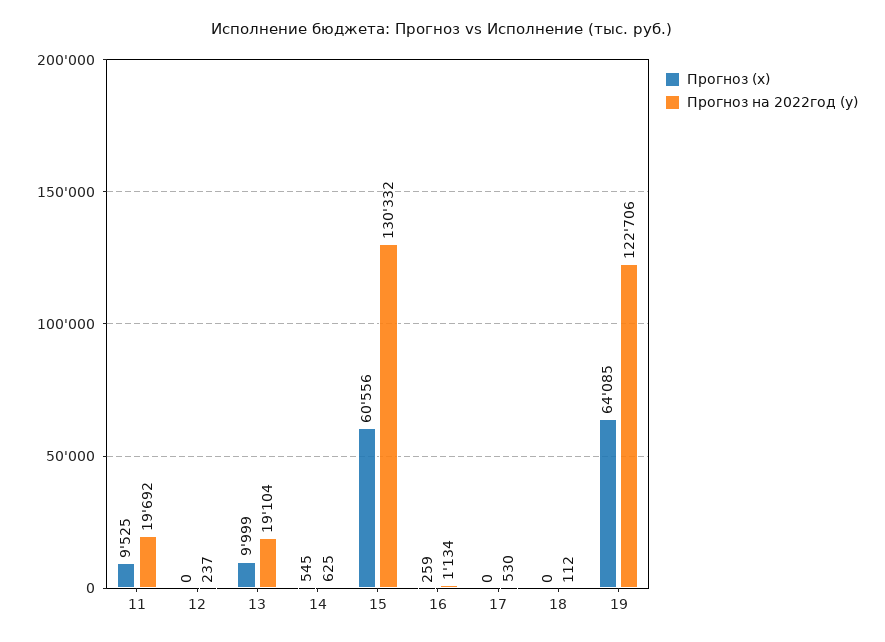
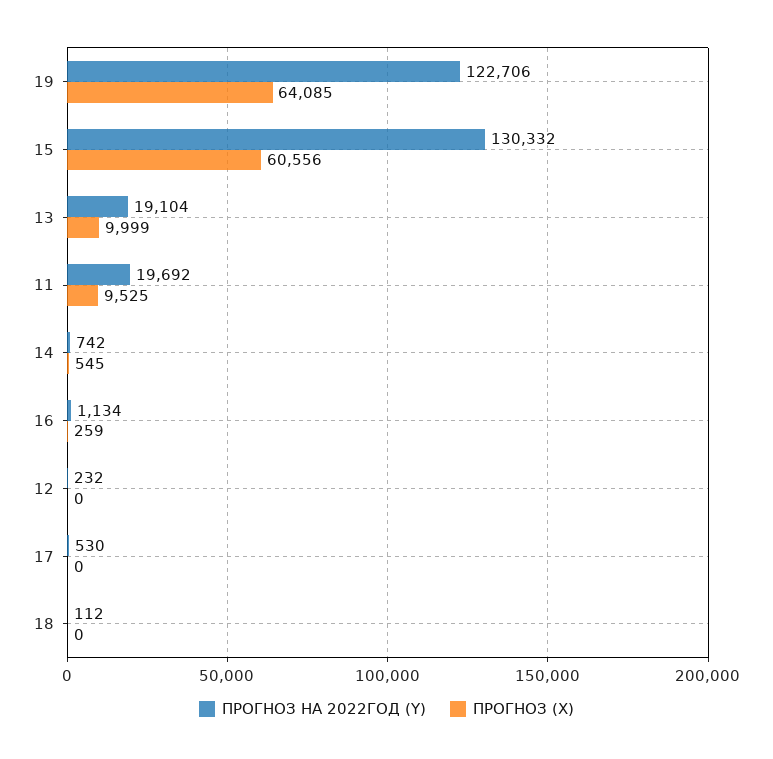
  {
    "Прогноз (x)": {
      "11": 9525,
      "12": 0,
      "13": 9999,
      "14": 545,
      "15": 60556,
      "16": 259,
      "17": 0,
      "18": 0,
      "19": 64085
    },
    "Прогноз на 2022год (y)": {
      "11": 19692,
-     "12": 237,
+     "12": 232,
      "13": 19104,
-     "14": 625,
+     "14": 742,
      "15": 130332,
      "16": 1134,
      "17": 530,
      "18": 112,
      "19": 122706
    }
  }

